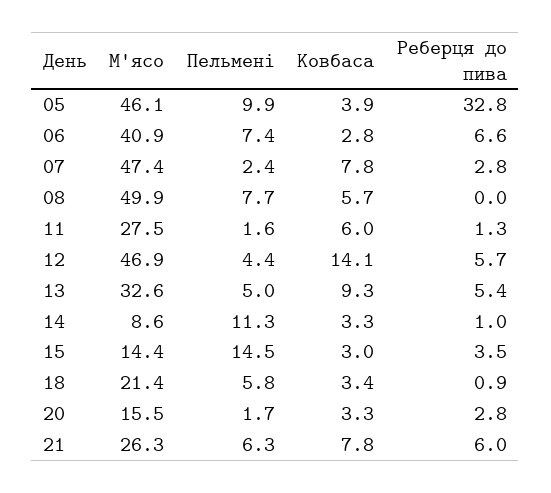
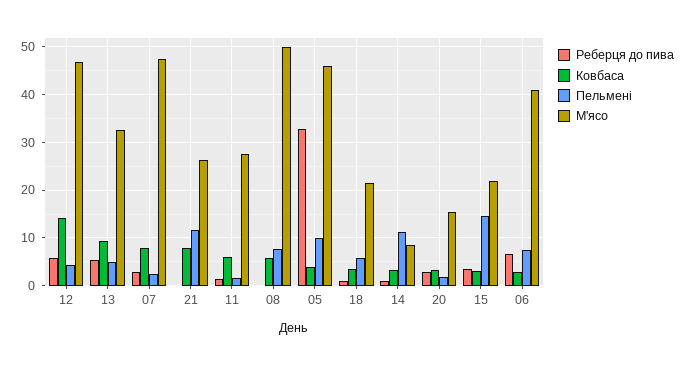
  {
    "М'ясо": {
      "05": 46.1,
      "06": 40.9,
      "07": 47.4,
      "08": 49.9,
      "11": 27.5,
      "12": 46.9,
      "13": 32.6,
      "14": 8.6,
-     "15": 14.4,
+     "15": 22,
      "18": 21.4,
      "20": 15.5,
      "21": 26.3
    },
    "Пельмені": {
      "05": 9.9,
      "06": 7.4,
      "07": 2.4,
      "08": 7.7,
      "11": 1.6,
      "12": 4.4,
      "13": 5,
      "14": 11.3,
      "15": 14.5,
      "18": 5.8,
      "20": 1.7,
-     "21": 6.3
+     "21": 12
    },
    "Ковбаса": {
      "05": 3.9,
      "06": 2.8,
      "07": 7.8,
      "08": 5.7,
      "11": 6,
      "12": 14.1,
      "13": 9.3,
      "14": 3.3,
      "15": 3,
      "18": 3.4,
      "20": 3.3,
      "21": 7.8
    },
    "Реберця до пива": {
      "05": 32.8,
      "06": 6.6,
      "07": 2.8,
      "08": 0,
      "11": 1.3,
      "12": 5.7,
      "13": 5.4,
      "14": 1,
      "15": 3.5,
      "18": 0.9,
      "20": 2.8,
-     "21": 6
+     "21": 0
    }
  }

